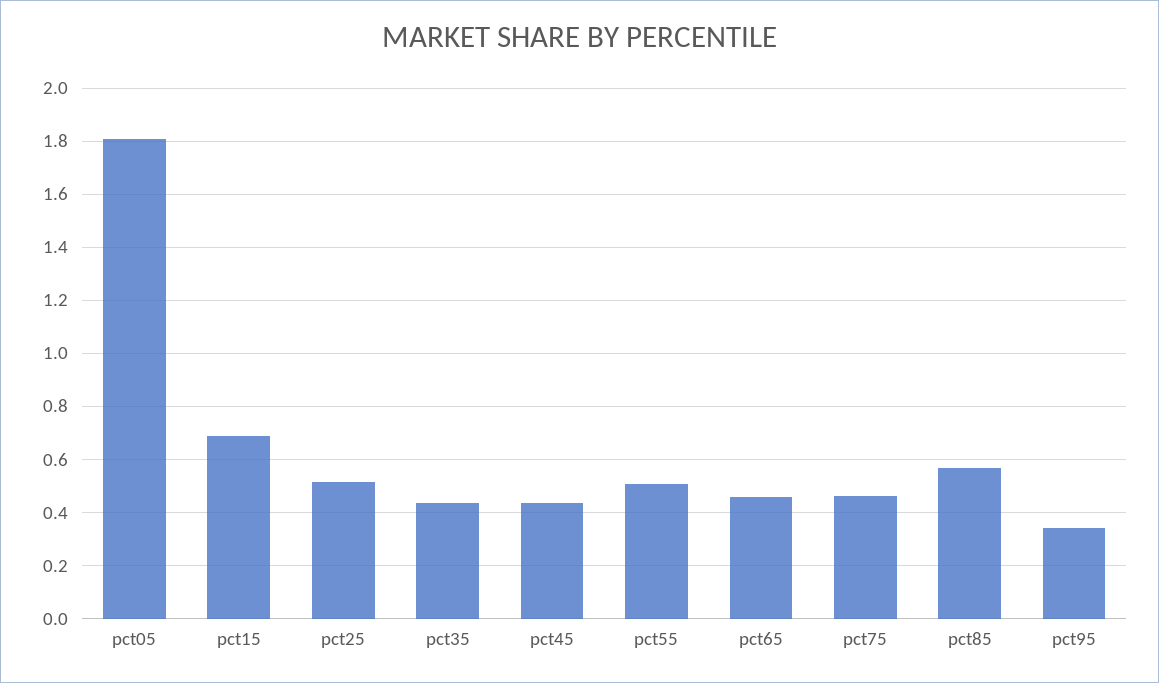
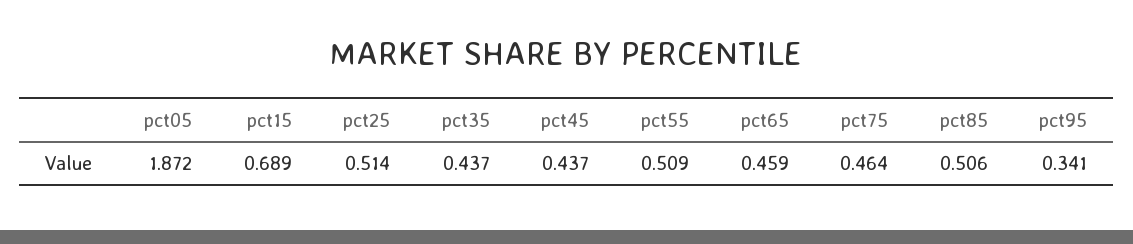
  {
-   "pct05": 1.8,
+   "pct05": 1.872,
    "pct15": 0.689,
    "pct25": 0.514,
    "pct35": 0.437,
    "pct45": 0.437,
    "pct55": 0.509,
    "pct65": 0.459,
    "pct75": 0.464,
-   "pct85": 0.575,
+   "pct85": 0.506,
    "pct95": 0.341
  }

